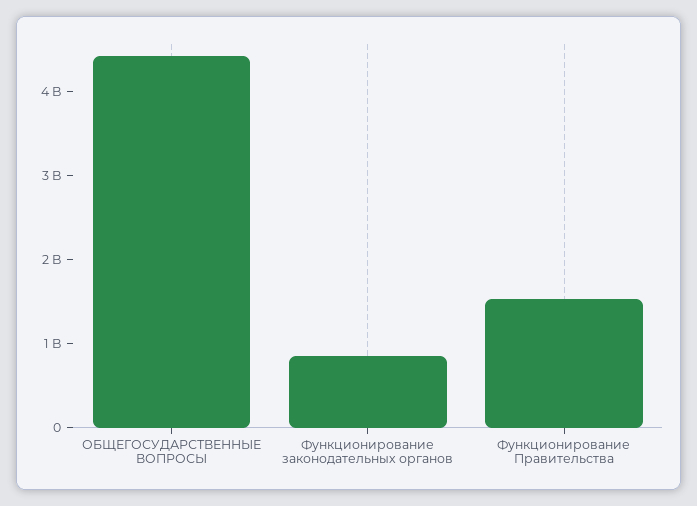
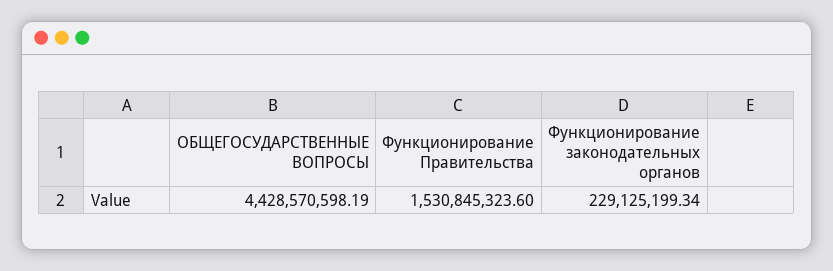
  {
    "ОБЩЕГОСУДАРСТВЕННЫЕ ВОПРОСЫ": 4428570598.19,
-   "Функционирование законодательных органов": 800000000,
+   "Функционирование законодательных органов": 229125199.34,
    "Функционирование Правительства": 1530845323.6
  }

